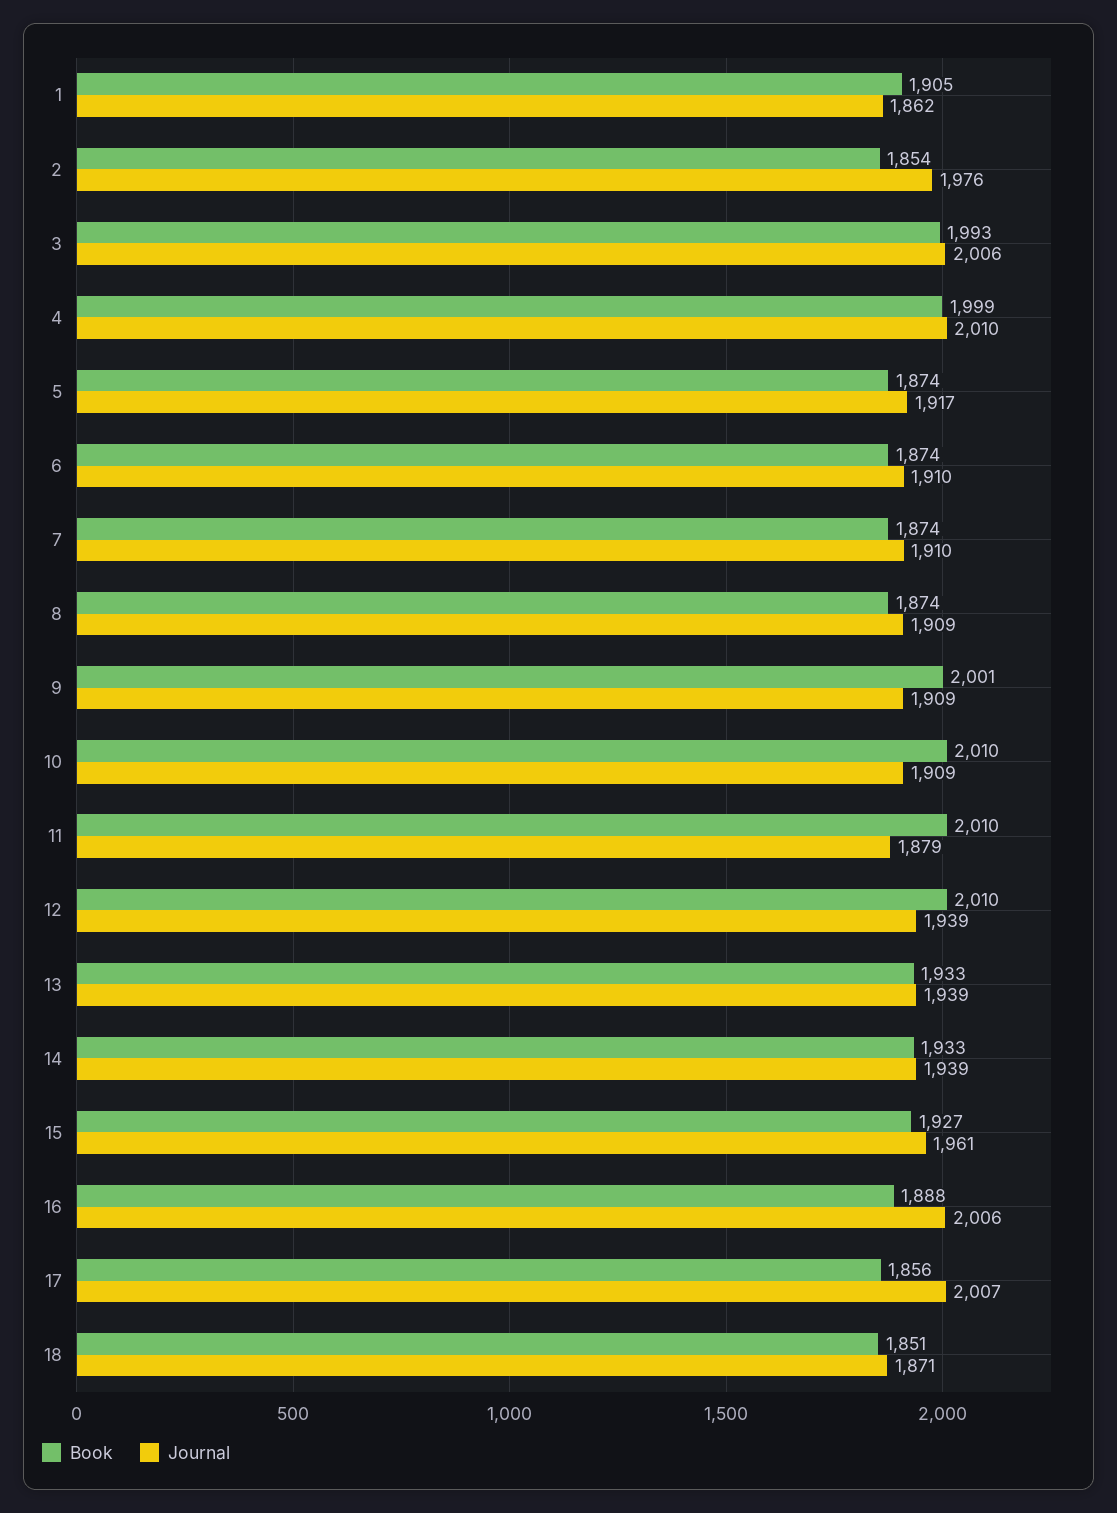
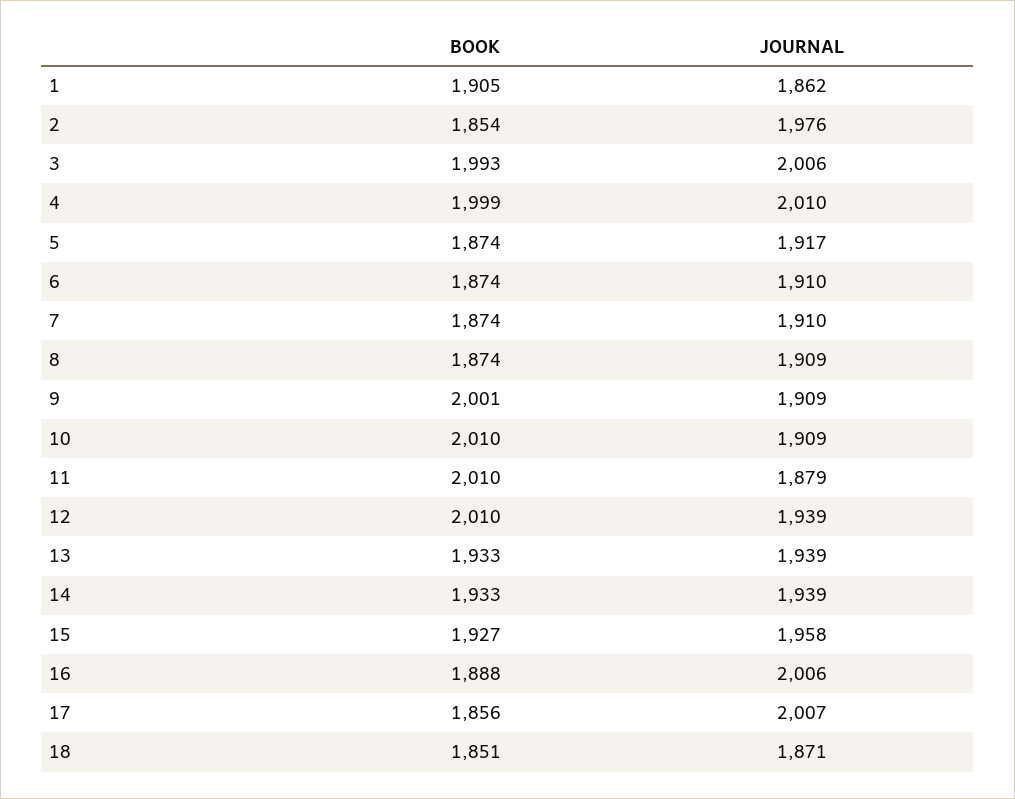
  {
    "Book": {
      "1": 1905,
      "2": 1854,
      "3": 1993,
      "4": 1999,
      "5": 1874,
      "6": 1874,
      "7": 1874,
      "8": 1874,
      "9": 2001,
      "10": 2010,
      "11": 2010,
      "12": 2010,
      "13": 1933,
      "14": 1933,
      "15": 1927,
      "16": 1888,
      "17": 1856,
      "18": 1851
    },
    "Journal": {
      "1": 1862,
      "2": 1976,
      "3": 2006,
      "4": 2010,
      "5": 1917,
      "6": 1910,
      "7": 1910,
      "8": 1909,
      "9": 1909,
      "10": 1909,
      "11": 1879,
      "12": 1939,
      "13": 1939,
      "14": 1939,
-     "15": 1961,
+     "15": 1958,
      "16": 2006,
      "17": 2007,
      "18": 1871
    }
  }

